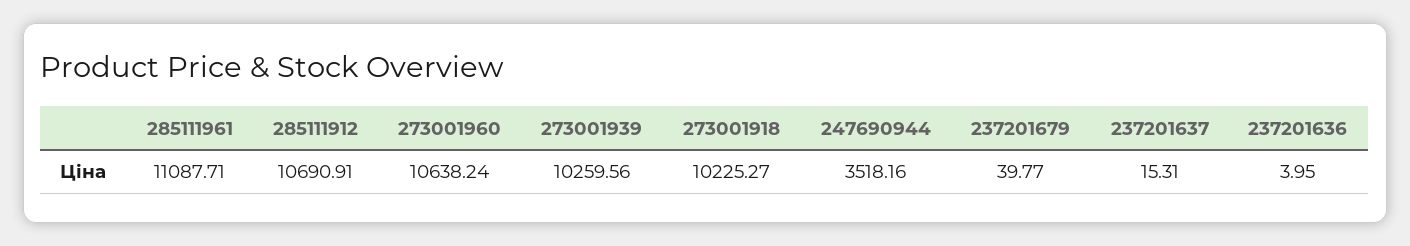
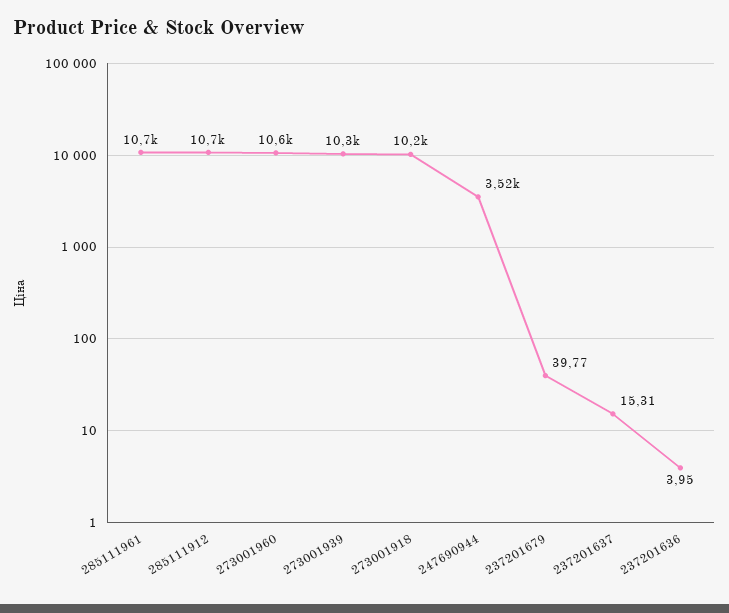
  {
-   "285111961": 11087.71,
+   "285111961": 10700,
    "285111912": 10690.91,
    "273001960": 10638.24,
    "273001939": 10259.56,
    "273001918": 10225.27,
    "247690944": 3518.16,
    "237201679": 39.77,
    "237201637": 15.31,
    "237201636": 3.95
  }

